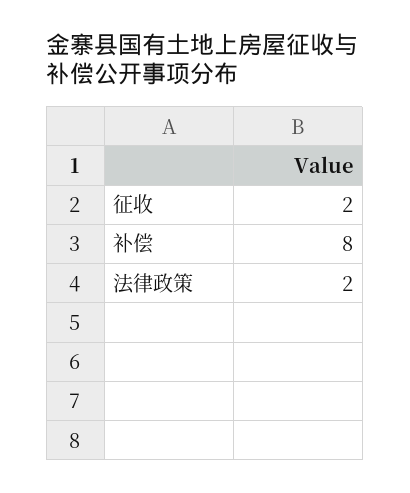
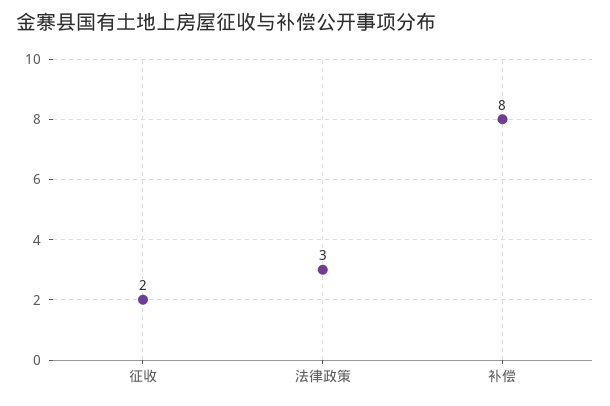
  {
    "征收": 2,
    "补偿": 8,
-   "法律政策": 2
+   "法律政策": 3
  }

